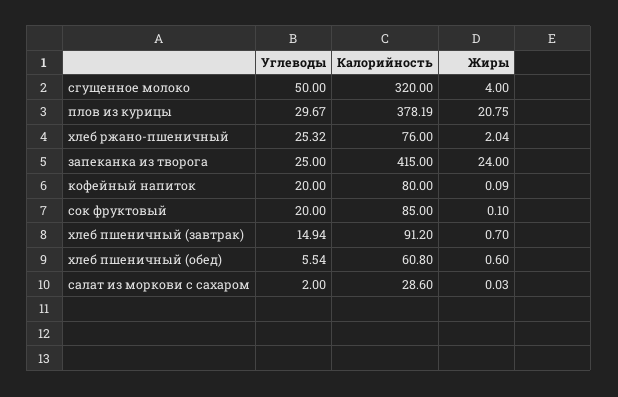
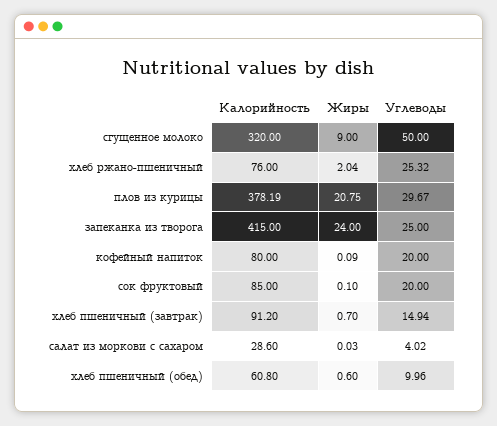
  {
    "Углеводы": {
      "сгущенное молоко": 50,
      "плов из курицы": 29.67,
      "хлеб ржано-пшеничный": 25.32,
      "запеканка из творога": 25,
      "кофейный напиток": 20,
      "сок фруктовый": 20,
      "хлеб пшеничный (завтрак)": 14.94,
-     "хлеб пшеничный (обед)": 5.54,
+     "хлеб пшеничный (обед)": 9.96,
-     "салат из моркови с сахаром": 2
+     "салат из моркови с сахаром": 4.02
    },
    "Калорийность": {
      "сгущенное молоко": 320,
      "плов из курицы": 378.19,
      "хлеб ржано-пшеничный": 76,
      "запеканка из творога": 415,
      "кофейный напиток": 80,
      "сок фруктовый": 85,
      "хлеб пшеничный (завтрак)": 91.2,
      "хлеб пшеничный (обед)": 60.8,
      "салат из моркови с сахаром": 28.6
    },
    "Жиры": {
-     "сгущенное молоко": 4,
+     "сгущенное молоко": 9,
      "плов из курицы": 20.75,
      "хлеб ржано-пшеничный": 2.04,
      "запеканка из творога": 24,
      "кофейный напиток": 0.09,
      "сок фруктовый": 0.1,
      "хлеб пшеничный (завтрак)": 0.7,
      "хлеб пшеничный (обед)": 0.6,
      "салат из моркови с сахаром": 0.03
    }
  }

